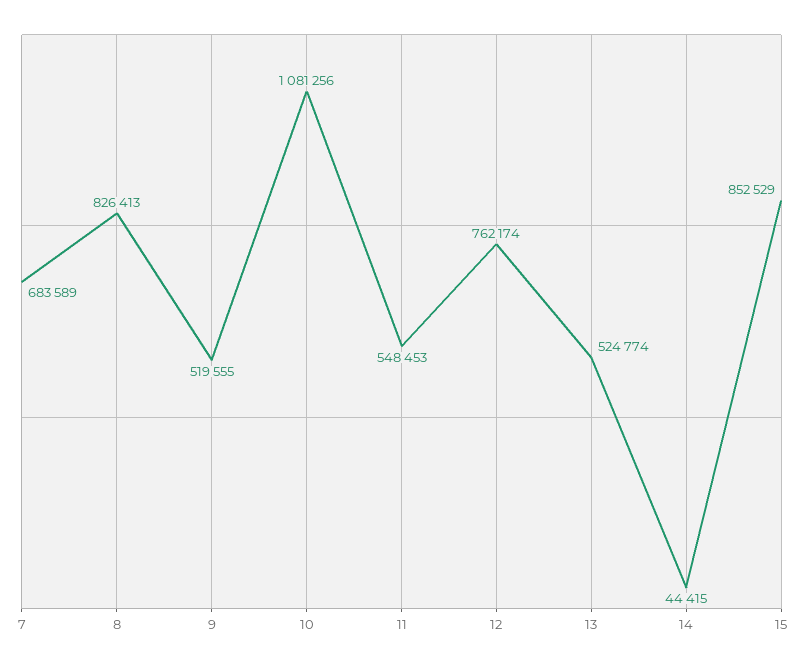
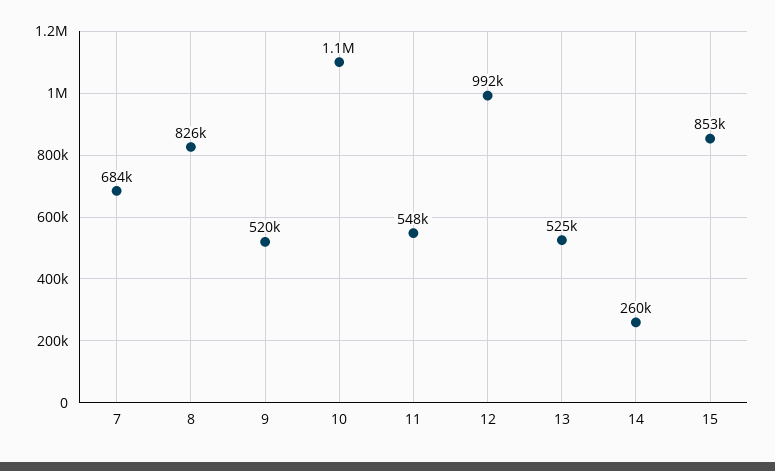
  {
    "7": 683589,
    "8": 826413,
    "9": 519555,
    "10": 1081256,
    "11": 548453,
-   "12": 762174,
+   "12": 992000,
    "13": 524774,
-   "14": 44415,
+   "14": 260000,
    "15": 852529
  }

